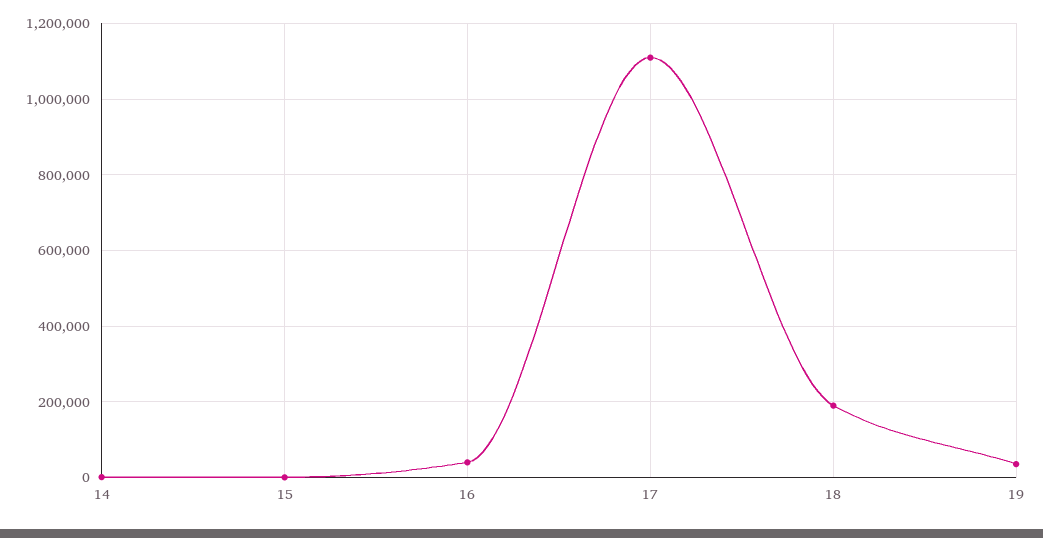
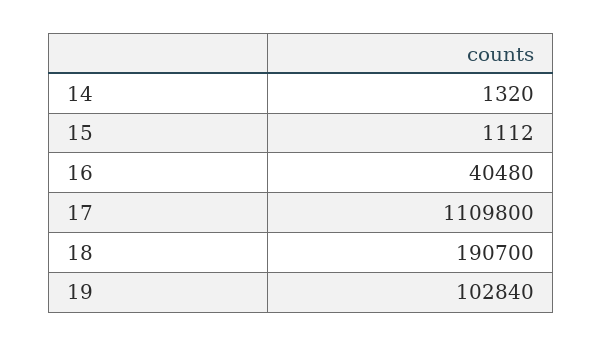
  {
    "14": 1320,
    "15": 1112,
    "16": 40480,
    "17": 1109800,
    "18": 190700,
-   "19": 40000
+   "19": 102840
  }

